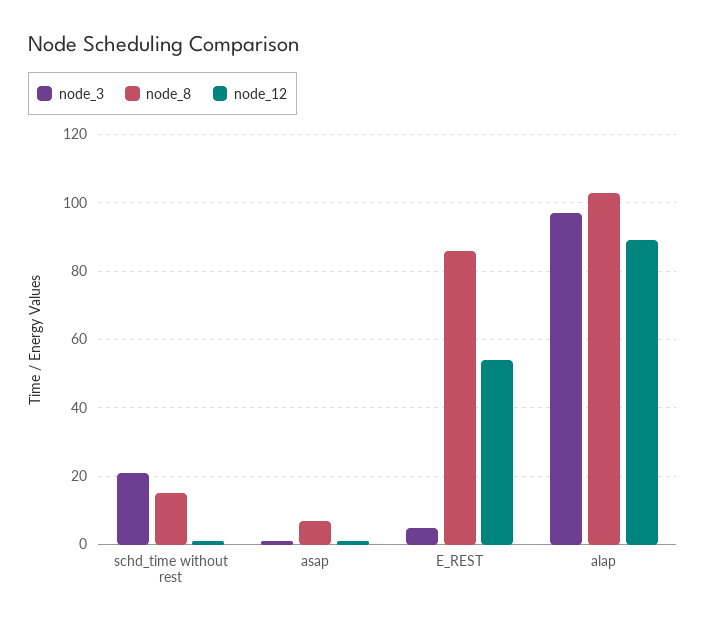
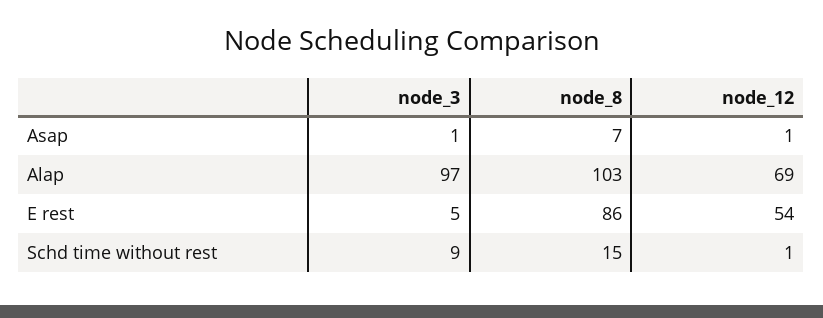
  {
    "node_3": {
-     "schd_time without rest": 20,
+     "schd_time without rest": 9,
      "asap": 1,
      "E_REST": 5,
      "alap": 97
    },
    "node_8": {
      "schd_time without rest": 15,
      "asap": 7,
      "E_REST": 86,
      "alap": 103
    },
    "node_12": {
      "schd_time without rest": 1,
      "asap": 1,
      "E_REST": 54,
-     "alap": 90
+     "alap": 69
    }
  }

